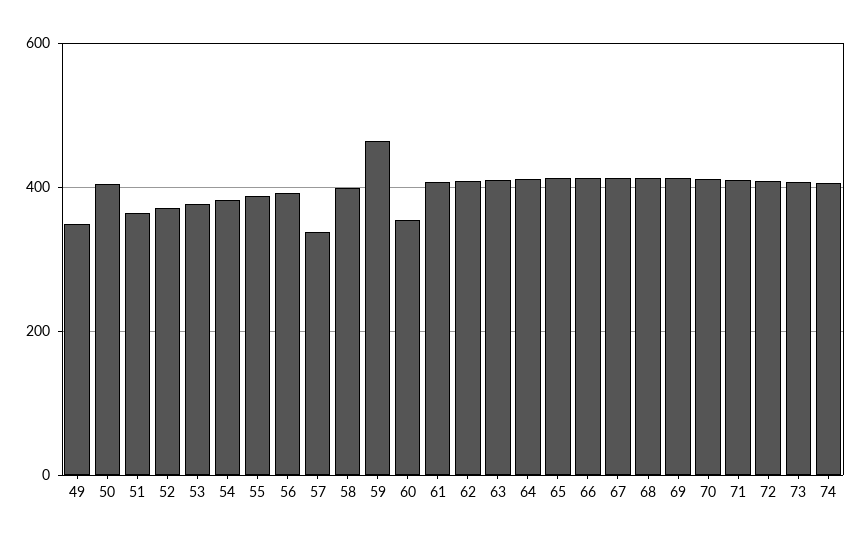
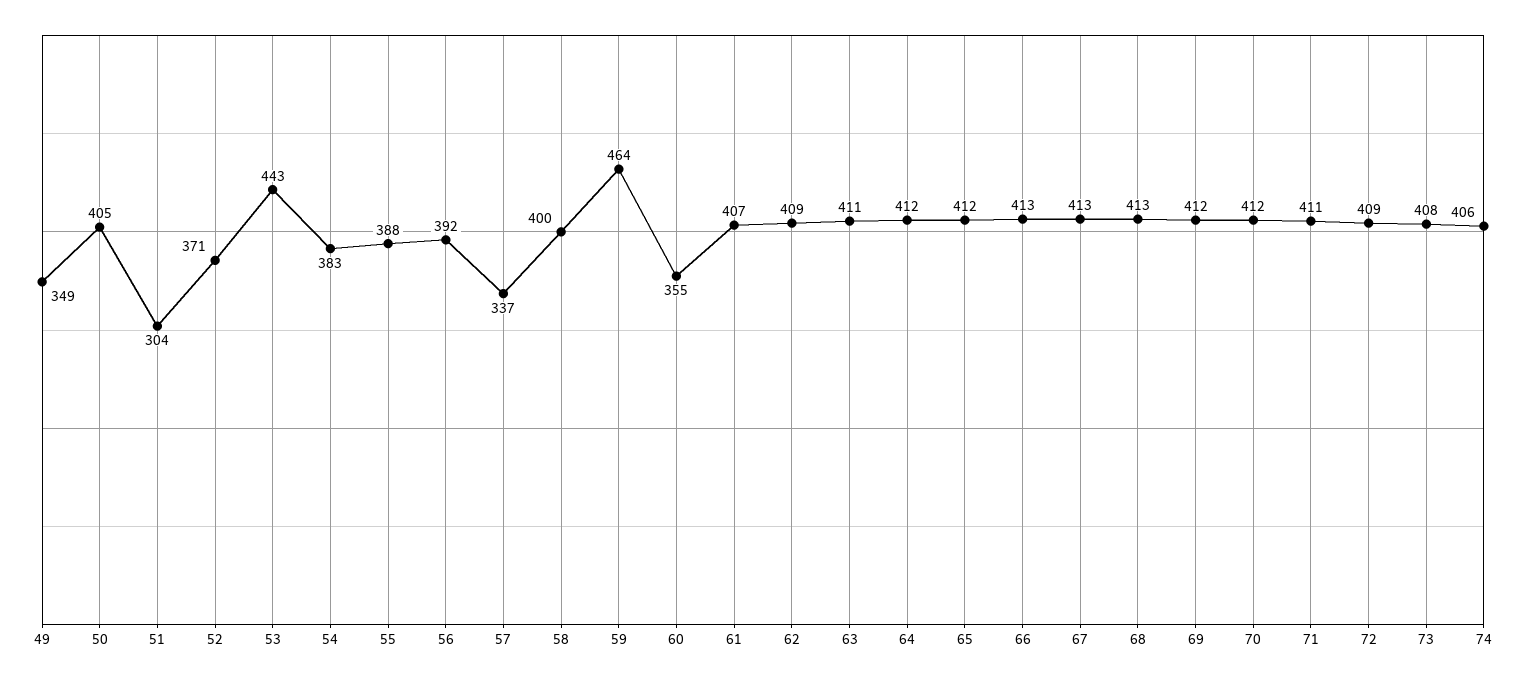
  {
    "49": 349,
    "50": 405,
-   "51": 360,
+   "51": 304,
    "52": 371,
-   "53": 380,
+   "53": 443,
    "54": 383,
    "55": 388,
    "56": 392,
    "57": 337,
    "58": 400,
    "59": 464,
    "60": 355,
    "61": 407,
    "62": 409,
    "63": 411,
    "64": 412,
    "65": 412,
    "66": 413,
    "67": 413,
    "68": 413,
    "69": 412,
    "70": 412,
    "71": 411,
    "72": 409,
    "73": 408,
    "74": 406
  }

